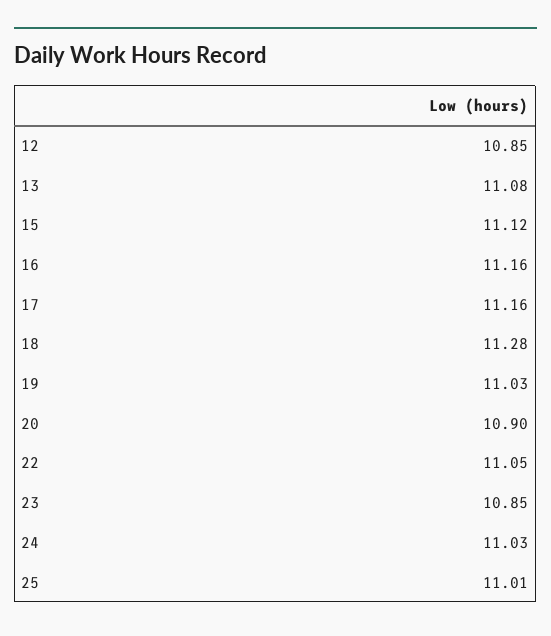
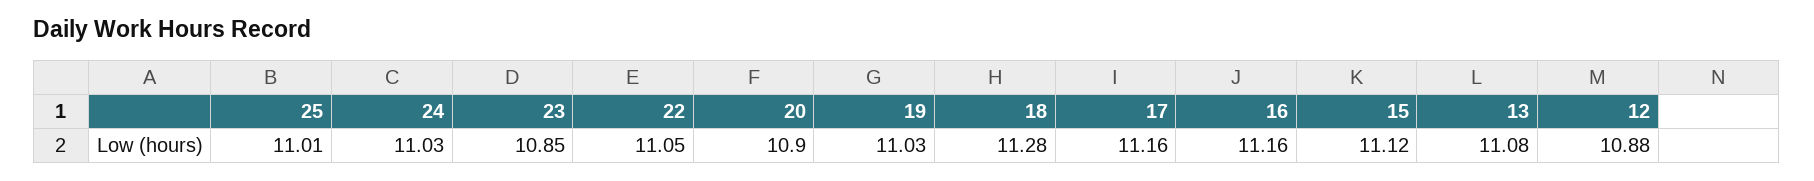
  {
-   "12": 10.85,
+   "12": 10.88,
    "13": 11.08,
    "15": 11.12,
    "16": 11.16,
    "17": 11.16,
    "18": 11.28,
    "19": 11.03,
    "20": 10.9,
    "22": 11.05,
    "23": 10.85,
    "24": 11.03,
    "25": 11.01
  }

